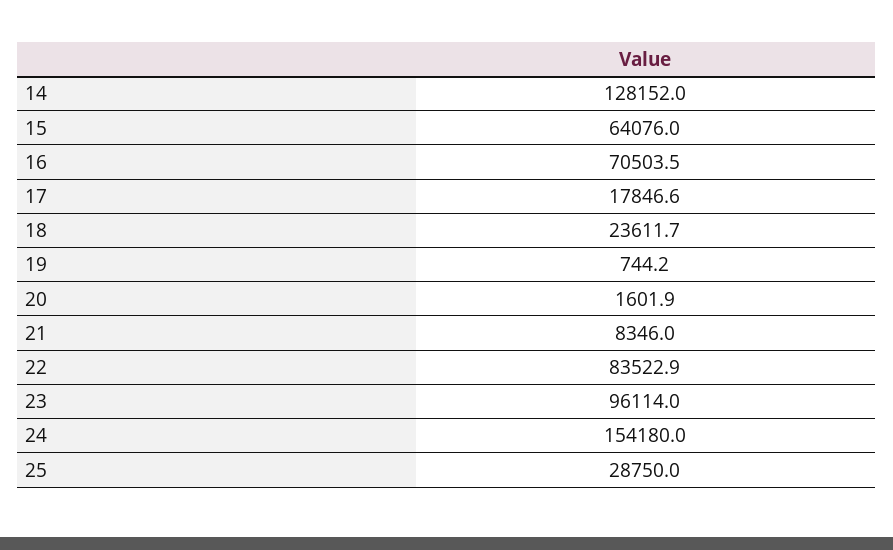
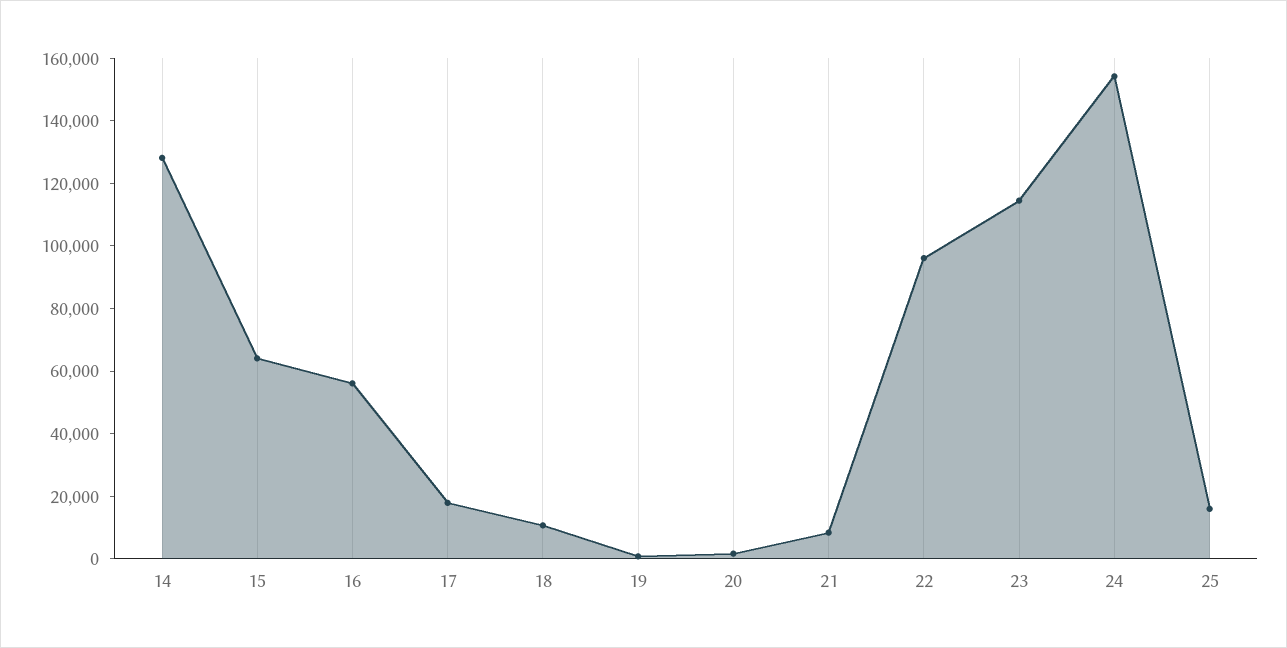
  {
    "14": 128152,
    "15": 64076,
-   "16": 70503.5,
+   "16": 55000,
    "17": 17846.6,
-   "18": 23611.7,
+   "18": 10000,
    "19": 744.2,
    "20": 1601.9,
    "21": 8346,
-   "22": 83522.9,
+   "22": 95000,
-   "23": 96114,
+   "23": 115000,
    "24": 154180,
-   "25": 28750
+   "25": 15000
  }

